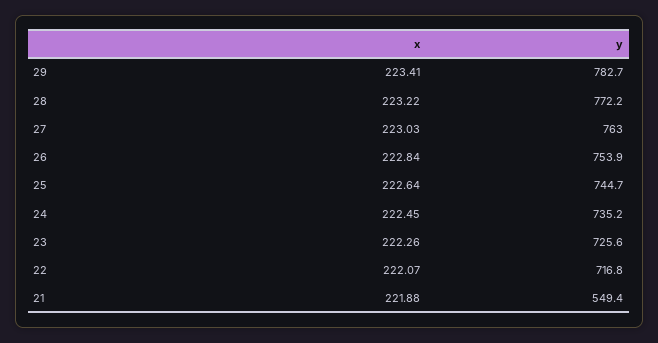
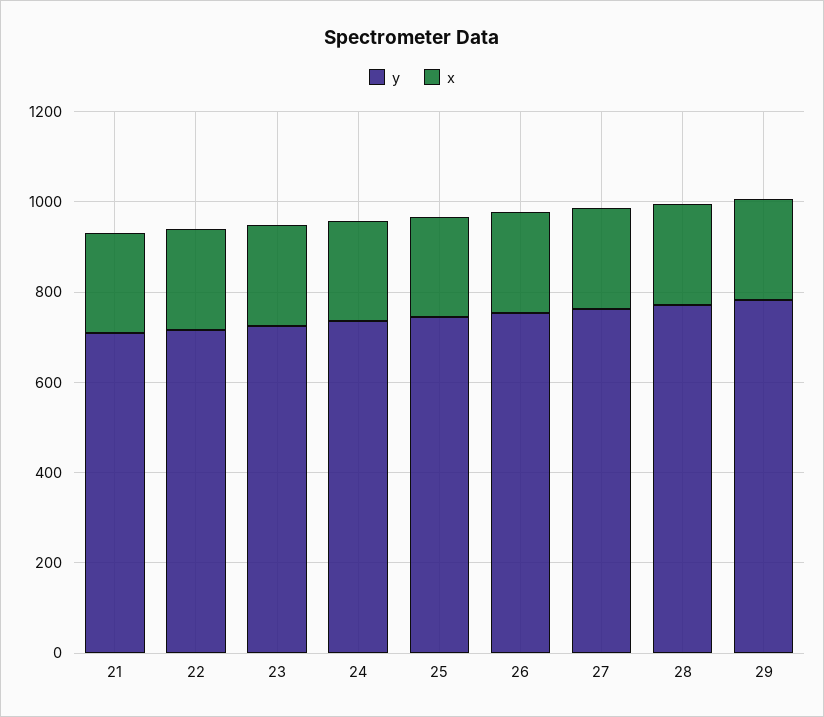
  {
    "x": {
      "29": 223.41,
      "28": 223.22,
      "27": 223.03,
      "26": 222.84,
      "25": 222.64,
      "24": 222.45,
      "23": 222.26,
      "22": 222.07,
      "21": 221.88
    },
    "y": {
      "29": 782.7,
      "28": 772.2,
      "27": 763,
      "26": 753.9,
      "25": 744.7,
      "24": 735.2,
      "23": 725.6,
      "22": 716.8,
-     "21": 549.4
+     "21": 700
    }
  }

